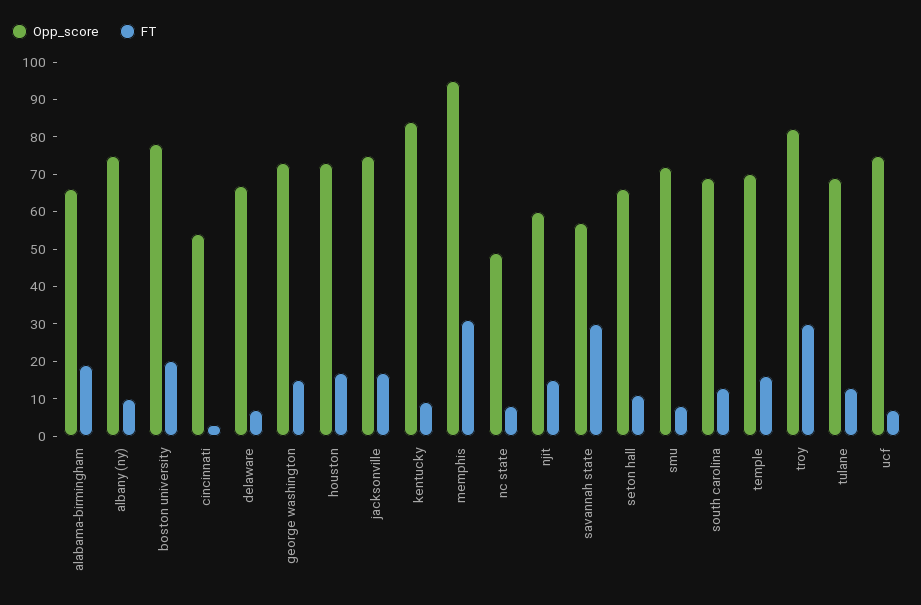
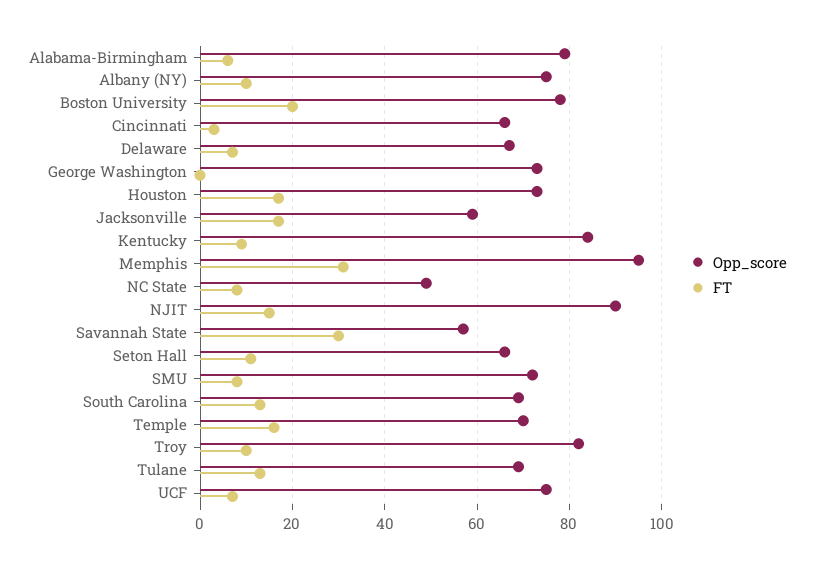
  {
    "Opp_score": {
-     "alabama-birmingham": 65,
+     "alabama-birmingham": 80,
      "albany (ny)": 75,
      "boston university": 80,
-     "cincinnati": 55,
+     "cincinnati": 65,
      "delaware": 65,
      "george washington": 75,
      "houston": 75,
-     "jacksonville": 75,
+     "jacksonville": 60,
      "kentucky": 85,
      "memphis": 95,
      "nc state": 50,
-     "njit": 60,
+     "njit": 90,
      "savannah state": 55,
      "seton hall": 65,
      "smu": 70,
      "south carolina": 70,
      "temple": 70,
      "troy": 80,
      "tulane": 70,
      "ucf": 75
    },
    "FT": {
-     "alabama-birmingham": 20,
+     "alabama-birmingham": 5,
      "albany (ny)": 10,
      "boston university": 20,
      "cincinnati": 5,
      "delaware": 5,
-     "george washington": 15,
+     "george washington": 0,
      "houston": 15,
      "jacksonville": 15,
      "kentucky": 10,
      "memphis": 30,
      "nc state": 10,
      "njit": 15,
      "savannah state": 30,
      "seton hall": 10,
      "smu": 10,
      "south carolina": 15,
      "temple": 15,
-     "troy": 30,
+     "troy": 10,
      "tulane": 15,
      "ucf": 5
    }
  }

